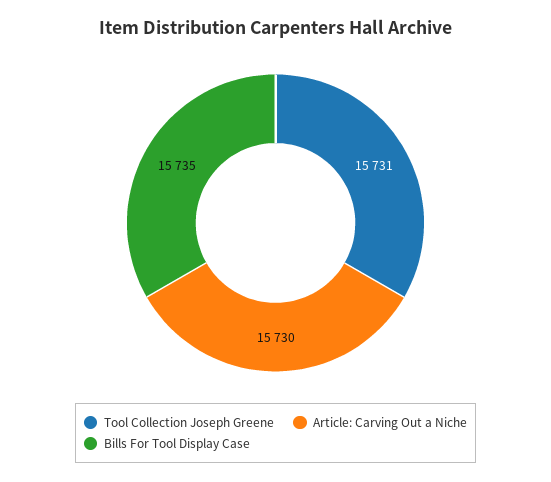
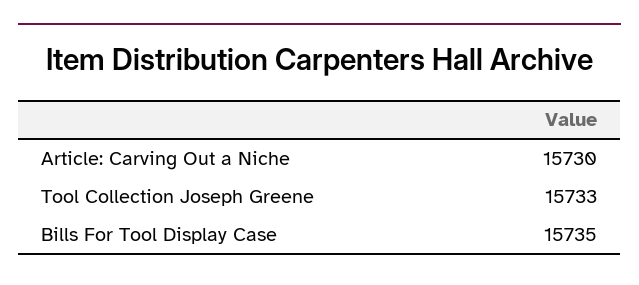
  {
-   "Tool Collection Joseph Greene": 15731,
+   "Tool Collection Joseph Greene": 15733,
    "Article: Carving Out a Niche": 15730,
    "Bills For Tool Display Case": 15735
  }

